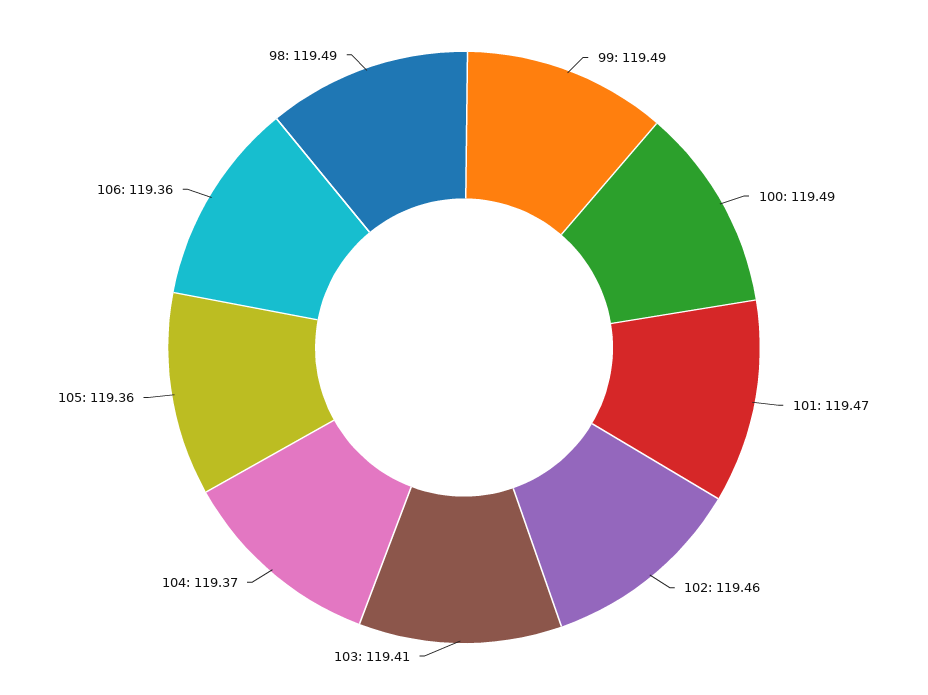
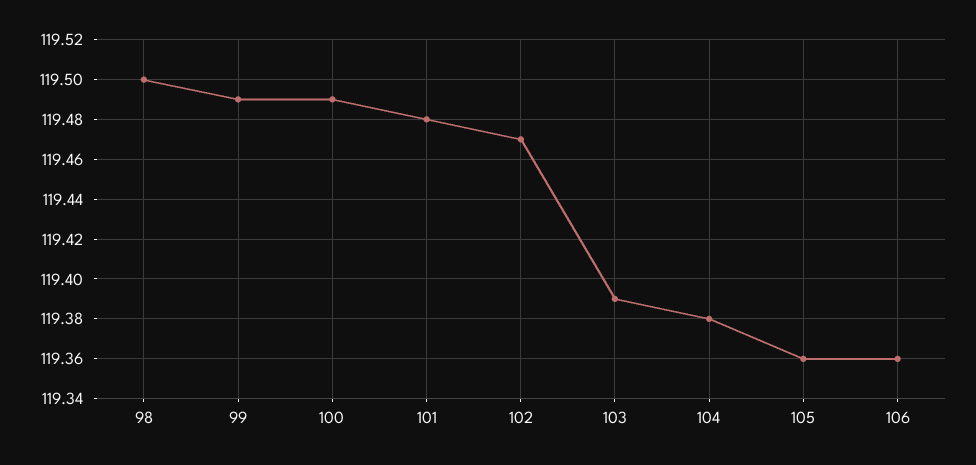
  {
    "99": 119.49,
    "100": 119.49,
-   "101": 119.47,
+   "101": 119.48,
-   "102": 119.46,
+   "102": 119.47,
-   "103": 119.41,
+   "103": 119.39,
-   "104": 119.37,
+   "104": 119.38,
    "105": 119.36,
    "106": 119.36,
-   "98": 119.49
+   "98": 119.5
  }

